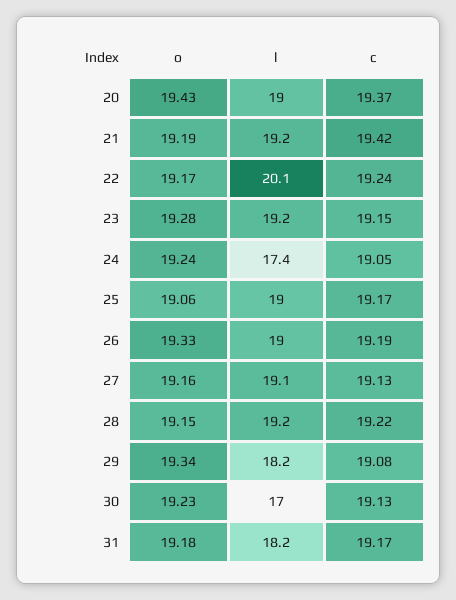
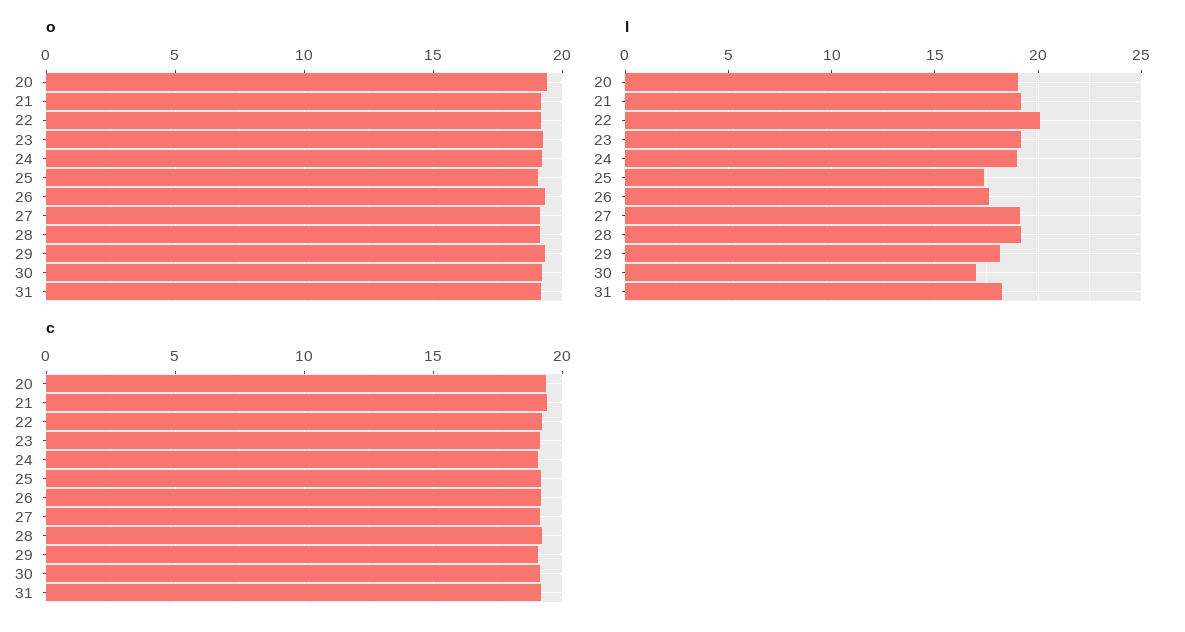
  {
    "o": {
      "20": 19.43,
      "21": 19.19,
      "22": 19.17,
      "23": 19.28,
      "24": 19.24,
      "25": 19.06,
      "26": 19.33,
      "27": 19.16,
      "28": 19.15,
      "29": 19.34,
      "30": 19.23,
      "31": 19.18
    },
    "l": {
      "20": 19,
      "21": 19.2,
      "22": 20.1,
      "23": 19.2,
-     "24": 17.4,
+     "24": 19,
-     "25": 19,
+     "25": 17.5,
-     "26": 19,
+     "26": 17.5,
      "27": 19.1,
      "28": 19.2,
      "29": 18.2,
      "30": 17,
      "31": 18.2
    },
    "c": {
      "20": 19.37,
      "21": 19.42,
      "22": 19.24,
      "23": 19.15,
      "24": 19.05,
      "25": 19.17,
      "26": 19.19,
      "27": 19.13,
      "28": 19.22,
      "29": 19.08,
      "30": 19.13,
      "31": 19.17
    }
  }

